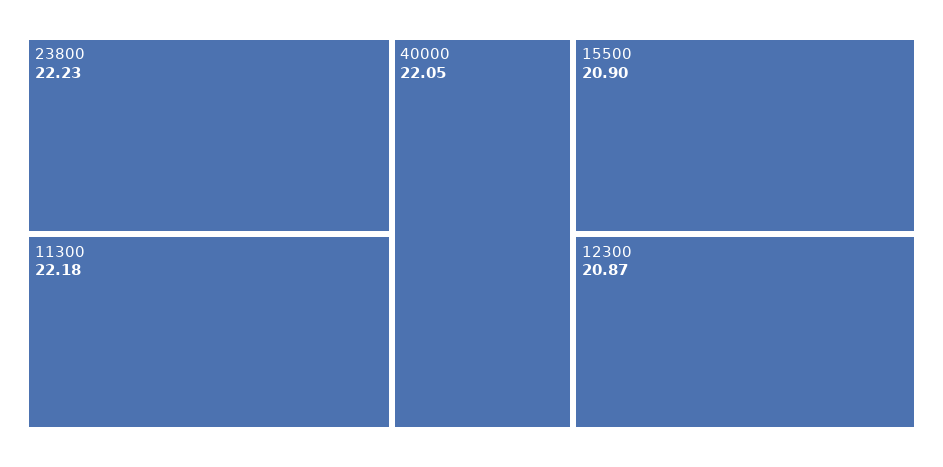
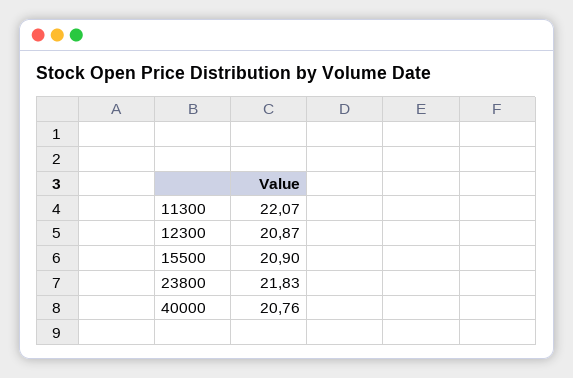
  {
-   "23800": 22.23,
+   "23800": 21.83,
-   "11300": 22.18,
+   "11300": 22.07,
-   "40000": 22.05,
+   "40000": 20.76,
    "15500": 20.9,
    "12300": 20.87
  }

